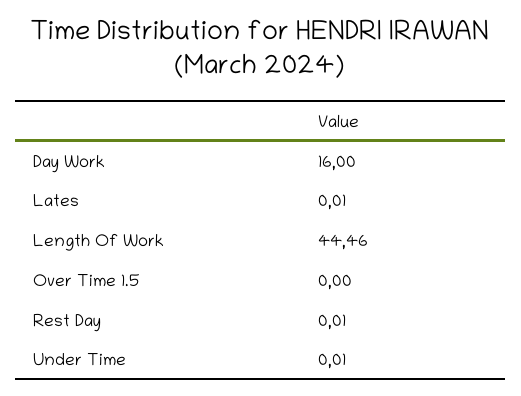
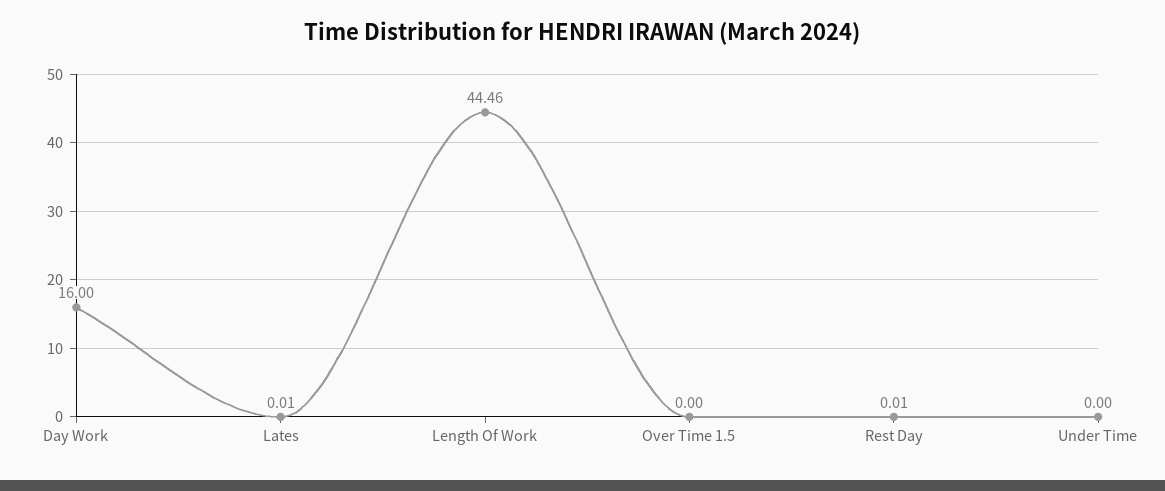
  {
    "Day Work": 16,
    "Lates": 0.01,
    "Length Of Work": 44.46,
    "Over Time 1.5": 0,
    "Rest Day": 0.01,
-   "Under Time": 0.01
+   "Under Time": 0
  }

